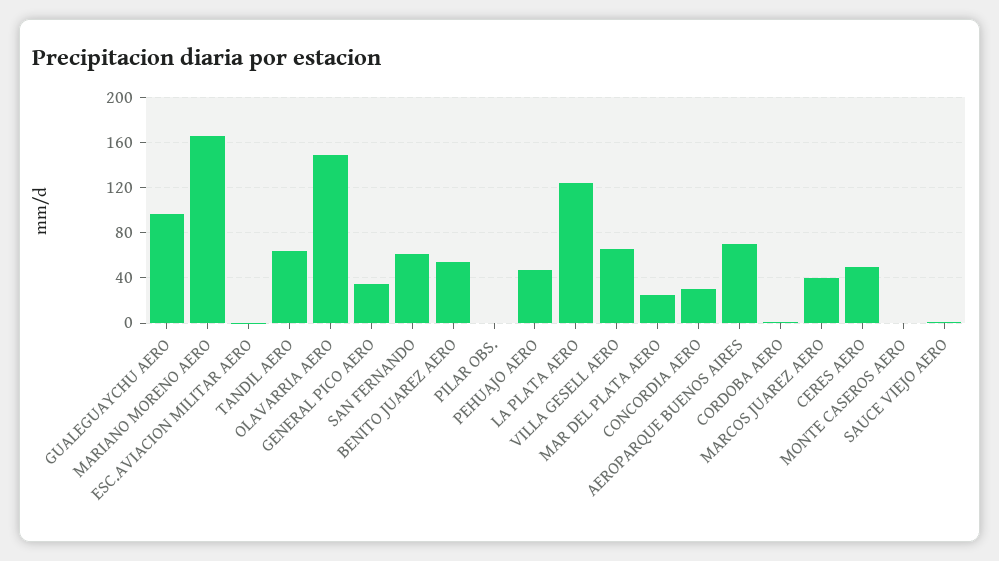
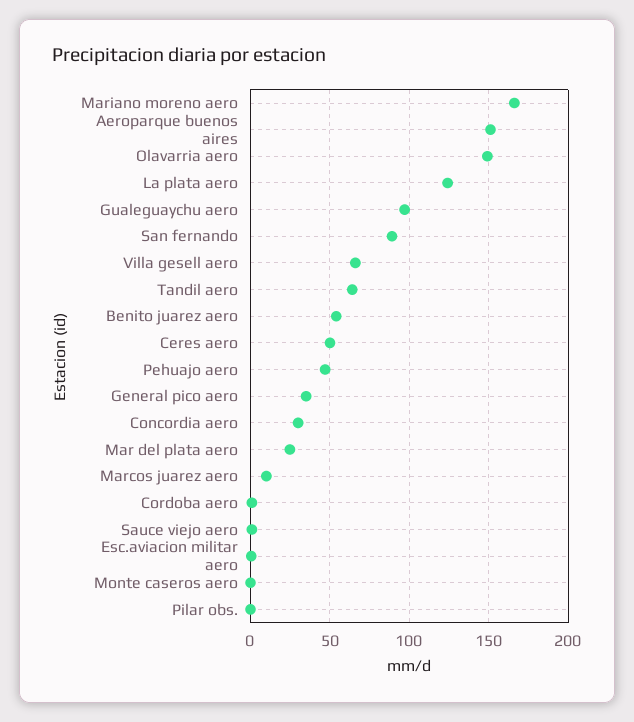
  {
    "GUALEGUAYCHU AERO": 95,
    "MARIANO MORENO AERO": 165,
    "ESC.AVIACION MILITAR AERO": 0,
    "TANDIL AERO": 65,
    "OLAVARRIA AERO": 150,
    "GENERAL PICO AERO": 35,
-   "SAN FERNANDO": 60,
+   "SAN FERNANDO": 90,
    "BENITO JUAREZ AERO": 55,
    "PILAR OBS.": 0,
    "PEHUAJO AERO": 45,
    "LA PLATA AERO": 125,
    "VILLA GESELL AERO": 65,
    "MAR DEL PLATA AERO": 25,
    "CONCORDIA AERO": 30,
-   "AEROPARQUE BUENOS AIRES": 70,
+   "AEROPARQUE BUENOS AIRES": 150,
    "CORDOBA AERO": 0,
-   "MARCOS JUAREZ AERO": 40,
+   "MARCOS JUAREZ AERO": 10,
    "CERES AERO": 50,
    "MONTE CASEROS AERO": 0,
    "SAUCE VIEJO AERO": 0
  }

